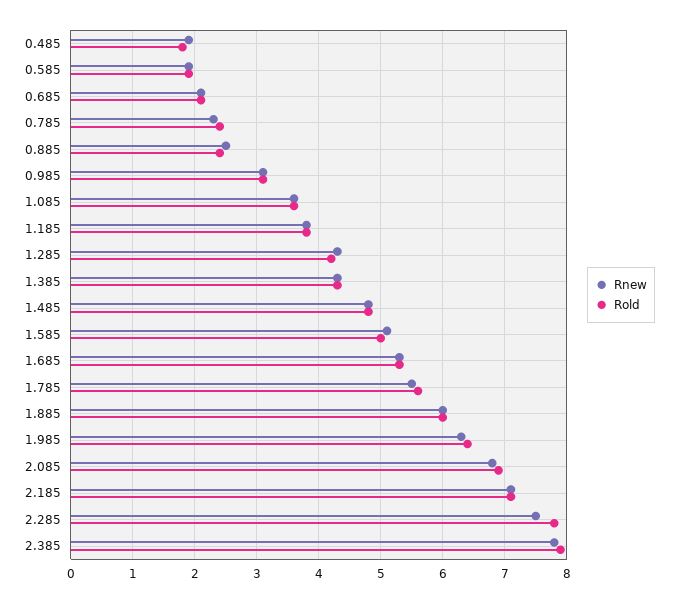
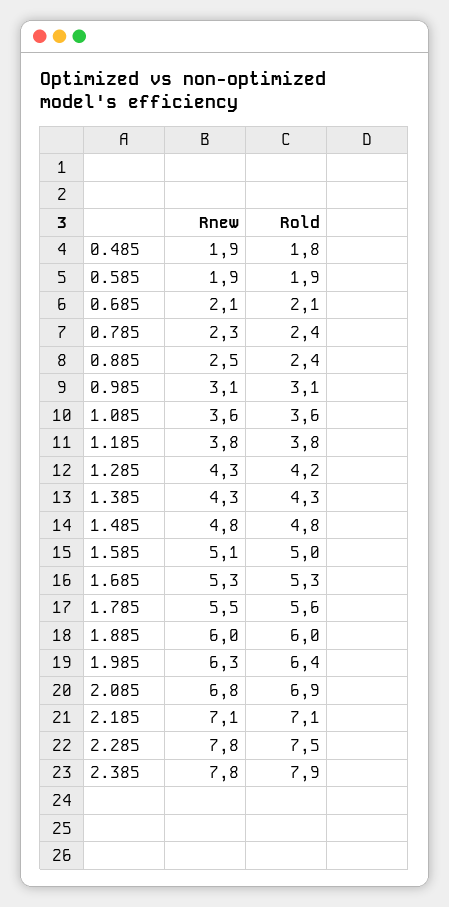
  {
    "Rnew": {
      "0.485": 1.9,
      "0.585": 1.9,
      "0.685": 2.1,
      "0.785": 2.3,
      "0.885": 2.5,
      "0.985": 3.1,
      "1.085": 3.6,
      "1.185": 3.8,
      "1.285": 4.3,
      "1.385": 4.3,
      "1.485": 4.8,
      "1.585": 5.1,
      "1.685": 5.3,
      "1.785": 5.5,
      "1.885": 6,
      "1.985": 6.3,
      "2.085": 6.8,
      "2.185": 7.1,
-     "2.285": 7.5,
+     "2.285": 7.8,
      "2.385": 7.8
    },
    "Rold": {
      "0.485": 1.8,
      "0.585": 1.9,
      "0.685": 2.1,
      "0.785": 2.4,
      "0.885": 2.4,
      "0.985": 3.1,
      "1.085": 3.6,
      "1.185": 3.8,
      "1.285": 4.2,
      "1.385": 4.3,
      "1.485": 4.8,
      "1.585": 5,
      "1.685": 5.3,
      "1.785": 5.6,
      "1.885": 6,
      "1.985": 6.4,
      "2.085": 6.9,
      "2.185": 7.1,
-     "2.285": 7.8,
+     "2.285": 7.5,
      "2.385": 7.9
    }
  }

